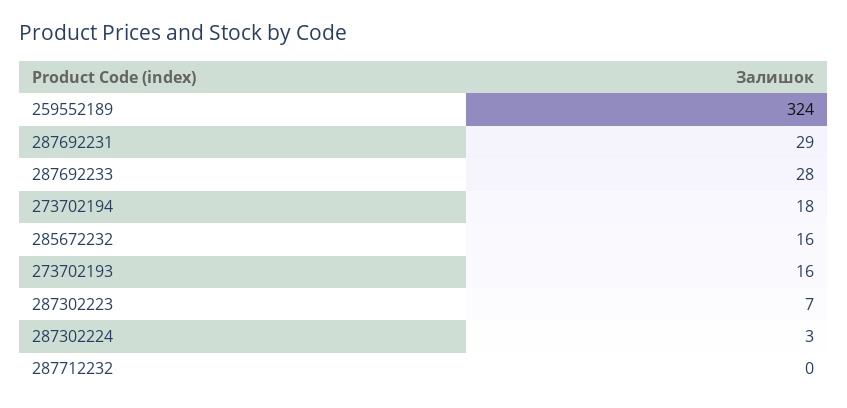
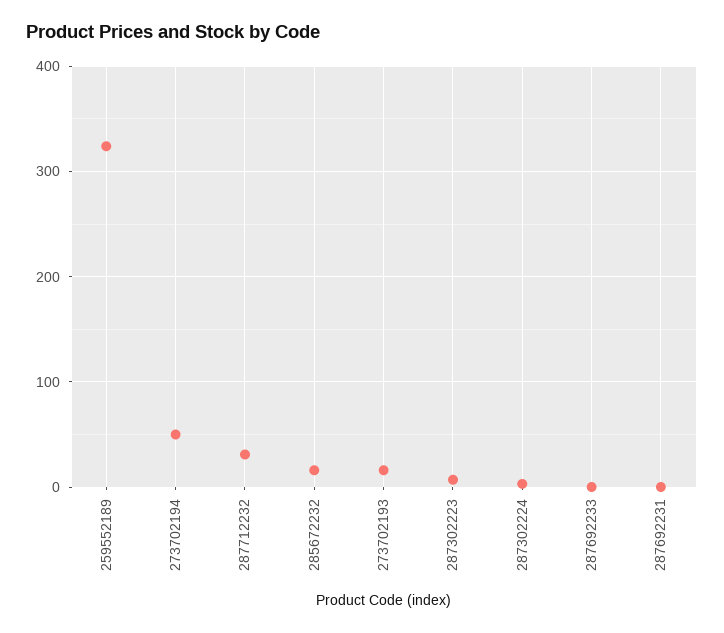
  {
    "259552189": 324,
-   "287692231": 29,
+   "287692231": 0,
-   "287692233": 28,
+   "287692233": 0,
-   "273702194": 18,
+   "273702194": 50,
    "285672232": 16,
    "273702193": 16,
    "287302223": 7,
    "287302224": 3,
-   "287712232": 0
+   "287712232": 30
  }

